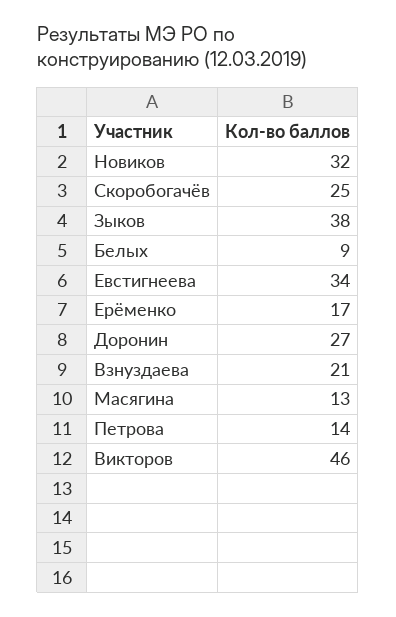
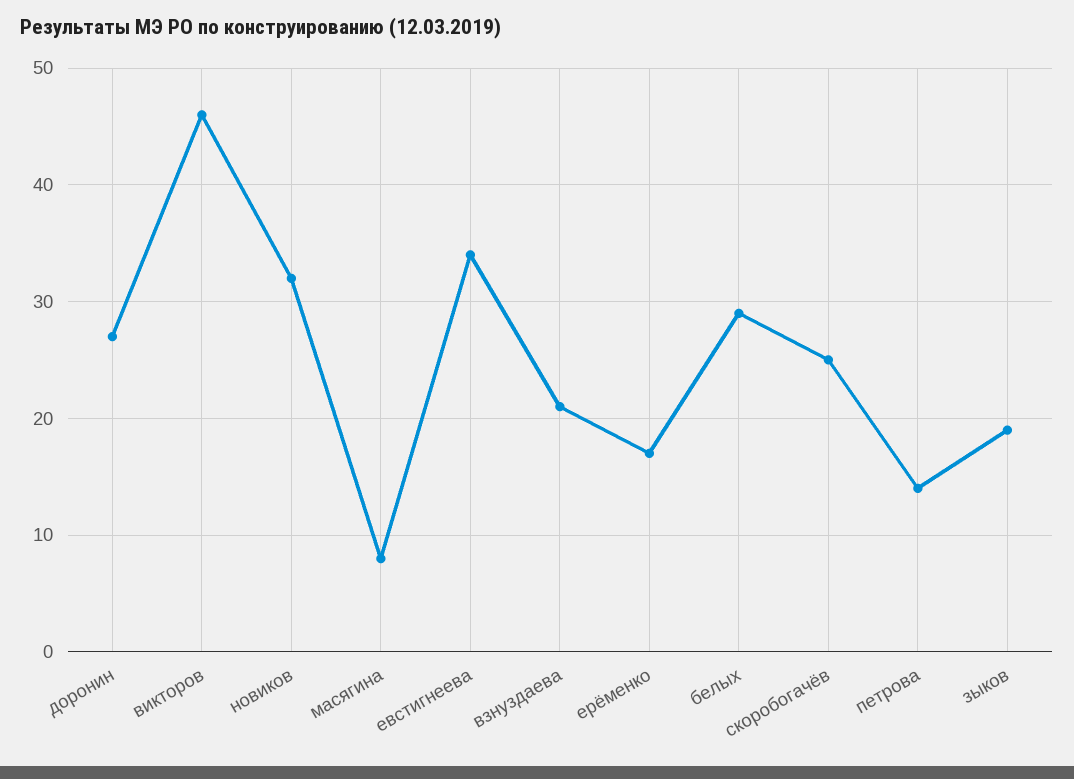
  {
    "Новиков": 32,
    "Скоробогачёв": 25,
-   "Зыков": 38,
+   "Зыков": 19,
-   "Белых": 9,
+   "Белых": 29,
    "Евстигнеева": 34,
    "Ерёменко": 17,
    "Доронин": 27,
    "Взнуздаева": 21,
-   "Масягина": 13,
+   "Масягина": 8,
    "Петрова": 14,
    "Викторов": 46
  }

